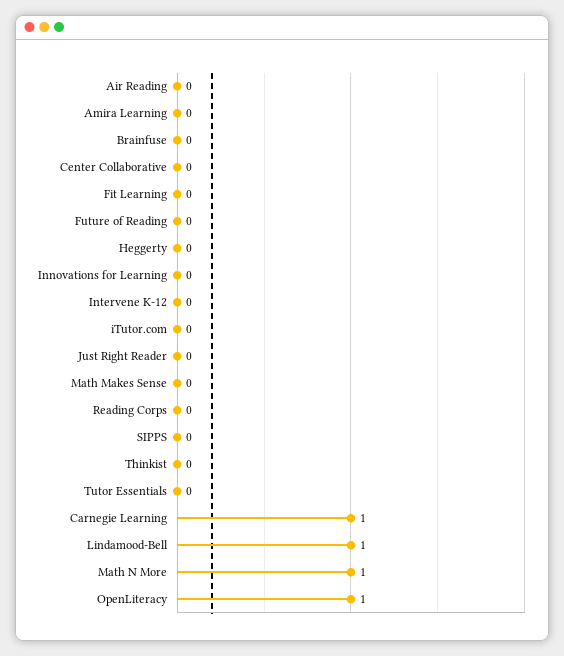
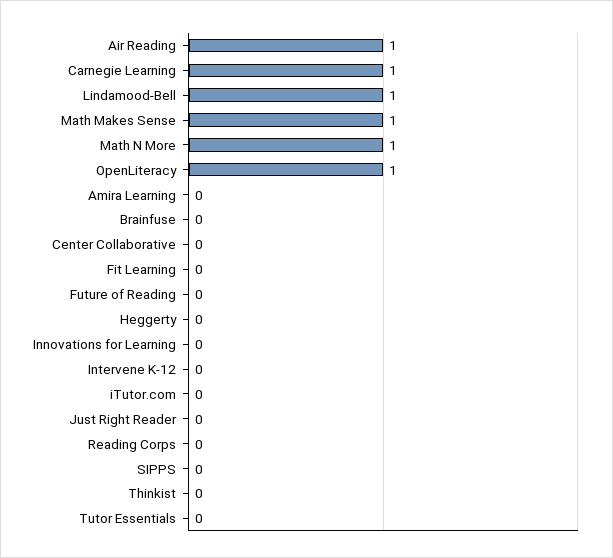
  {
-   "Air Reading": 0,
+   "Air Reading": 1,
    "Amira Learning": 0,
    "Brainfuse": 0,
    "Center Collaborative": 0,
    "Fit Learning": 0,
    "Future of Reading": 0,
    "Heggerty": 0,
    "Innovations for Learning": 0,
    "Intervene K-12": 0,
    "iTutor.com": 0,
    "Just Right Reader": 0,
-   "Math Makes Sense": 0,
+   "Math Makes Sense": 1,
    "Reading Corps": 0,
    "SIPPS": 0,
    "Thinkist": 0,
    "Tutor Essentials": 0,
    "Carnegie Learning": 1,
    "Lindamood-Bell": 1,
    "Math N More": 1,
    "OpenLiteracy": 1
  }

